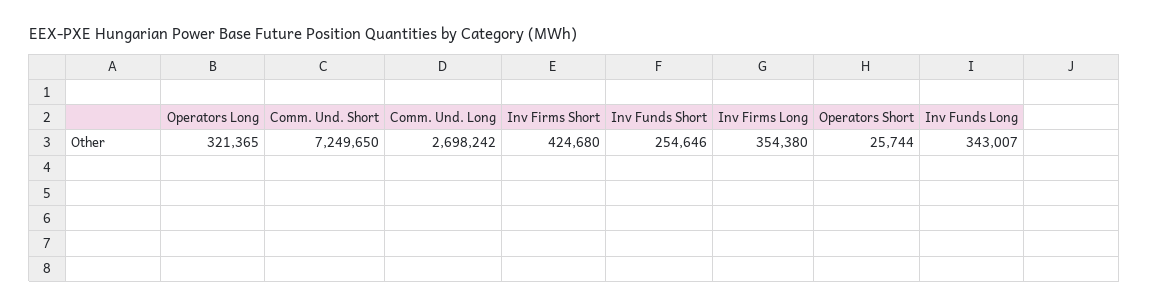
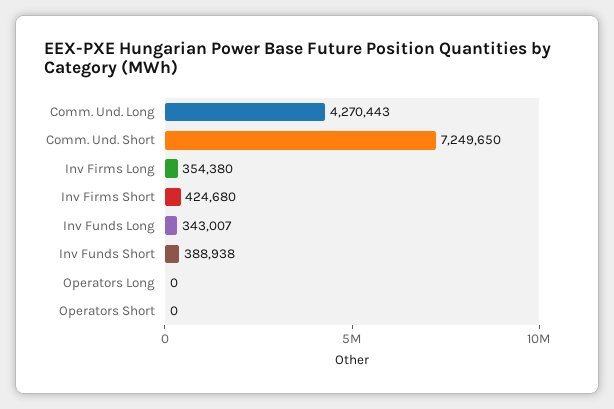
  {
-   "Operators Long": 321365,
+   "Operators Long": 0,
    "Comm. Und. Short": 7249650,
-   "Comm. Und. Long": 2698242,
+   "Comm. Und. Long": 4270443,
    "Inv Firms Short": 424680,
-   "Inv Funds Short": 254646,
+   "Inv Funds Short": 388938,
    "Inv Firms Long": 354380,
-   "Operators Short": 25744,
+   "Operators Short": 0,
    "Inv Funds Long": 343007
  }

